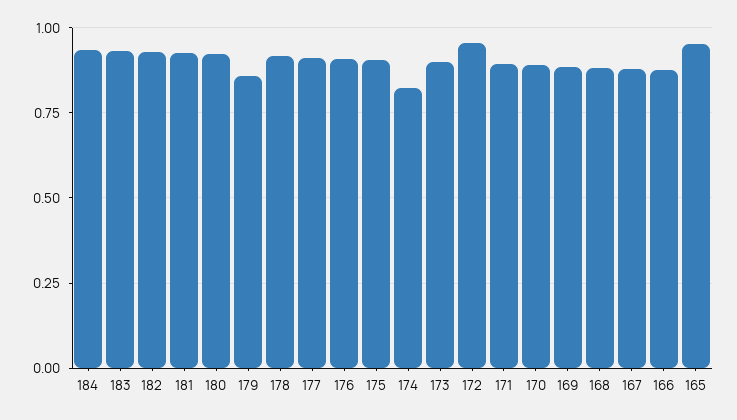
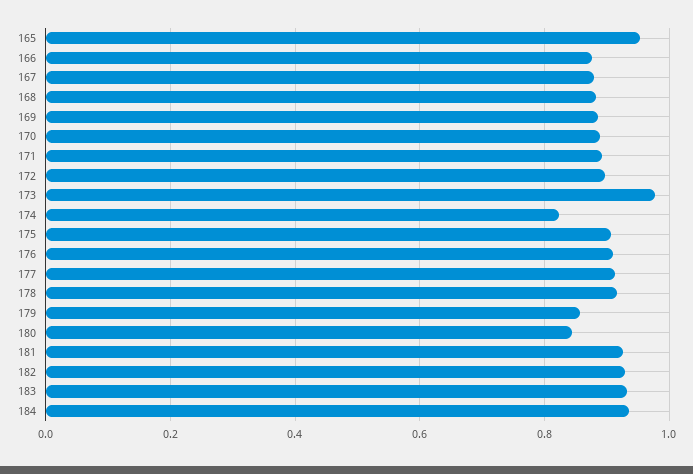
  {
    "184": 0.94,
    "183": 0.94,
    "182": 0.92,
    "181": 0.92,
-   "180": 0.925,
+   "180": 0.84,
    "179": 0.86,
    "178": 0.92,
    "177": 0.92,
    "176": 0.9,
    "175": 0.9,
    "174": 0.82,
-   "173": 0.9,
+   "173": 0.98,
-   "172": 0.95,
+   "172": 0.9,
    "171": 0.9,
    "170": 0.88,
    "169": 0.88,
    "168": 0.88,
    "167": 0.88,
    "166": 0.88,
    "165": 0.96
  }

